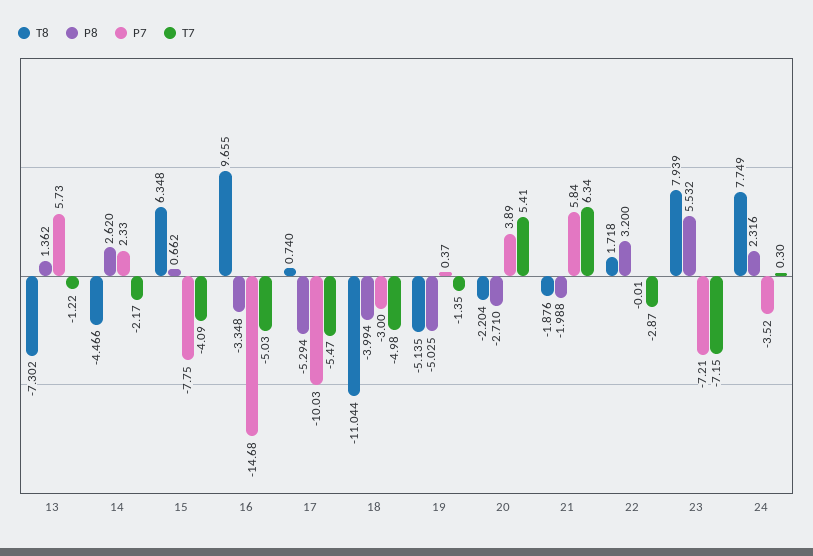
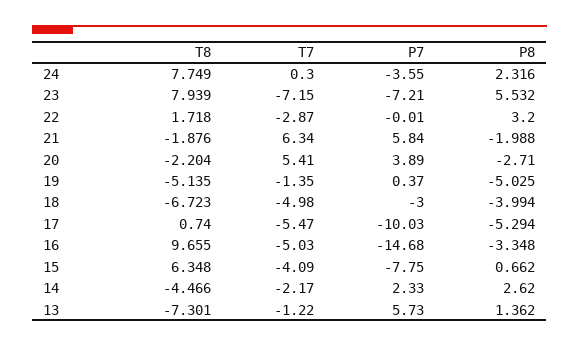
  {
    "T8": {
-     "13": -7.302,
+     "13": -7.301,
      "14": -4.466,
      "15": 6.348,
      "16": 9.655,
      "17": 0.74,
-     "18": -11.044,
+     "18": -6.723,
      "19": -5.135,
      "20": -2.204,
      "21": -1.876,
      "22": 1.718,
      "23": 7.939,
      "24": 7.749
    },
    "P8": {
      "13": 1.362,
      "14": 2.62,
      "15": 0.662,
      "16": -3.348,
      "17": -5.294,
      "18": -3.994,
      "19": -5.025,
      "20": -2.71,
      "21": -1.988,
      "22": 3.2,
      "23": 5.532,
      "24": 2.316
    },
    "P7": {
      "13": 5.73,
      "14": 2.33,
      "15": -7.75,
      "16": -14.68,
      "17": -10.03,
      "18": -3,
      "19": 0.37,
      "20": 3.89,
      "21": 5.84,
      "22": -0.01,
      "23": -7.21,
-     "24": -3.52
+     "24": -3.55
    },
    "T7": {
      "13": -1.22,
      "14": -2.17,
      "15": -4.09,
      "16": -5.03,
      "17": -5.47,
      "18": -4.98,
      "19": -1.35,
      "20": 5.41,
      "21": 6.34,
      "22": -2.87,
      "23": -7.15,
      "24": 0.3
    }
  }

